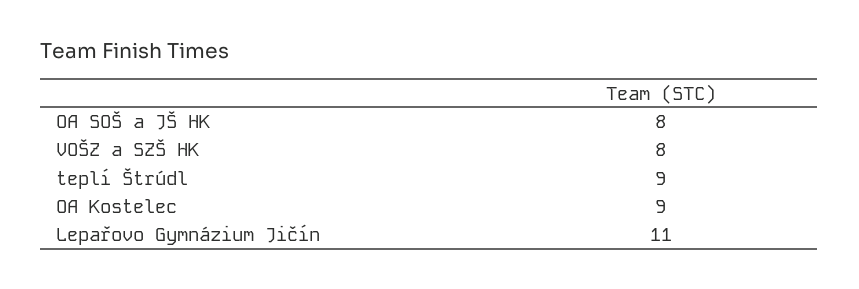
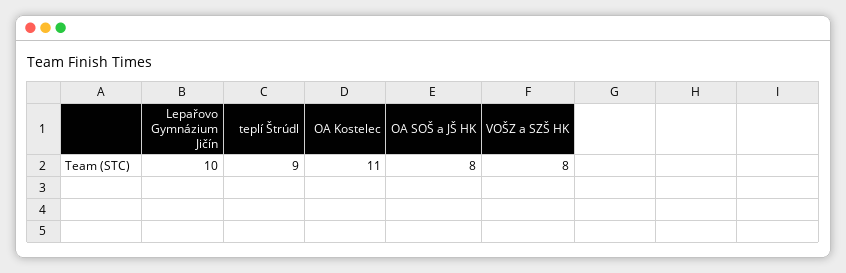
  {
    "OA SOŠ a JŠ HK": 8,
    "VOŠZ a SZŠ HK": 8,
    "teplí Štrúdl": 9,
-   "OA Kostelec": 9,
+   "OA Kostelec": 11,
-   "Lepařovo Gymnázium Jičín": 11
+   "Lepařovo Gymnázium Jičín": 10
  }

